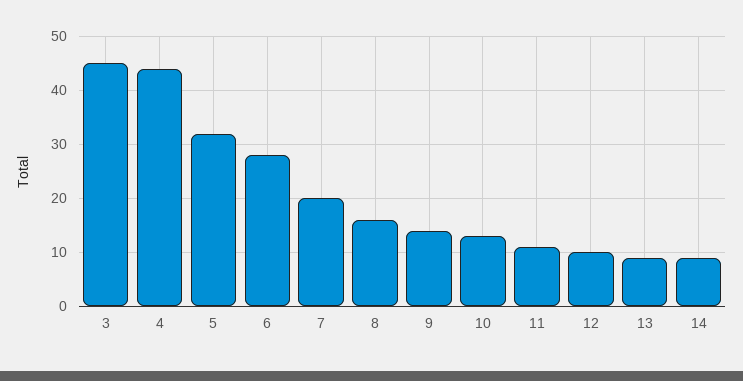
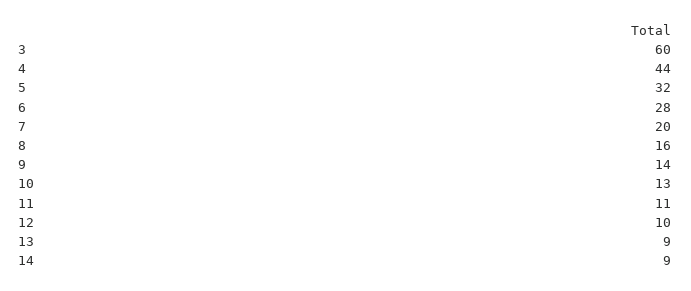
  {
-   "3": 45,
+   "3": 60,
    "4": 44,
    "5": 32,
    "6": 28,
    "7": 20,
    "8": 16,
    "9": 14,
    "10": 13,
    "11": 11,
    "12": 10,
    "13": 9,
    "14": 9
  }

